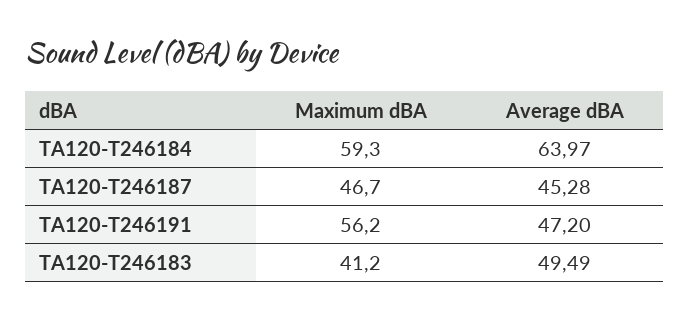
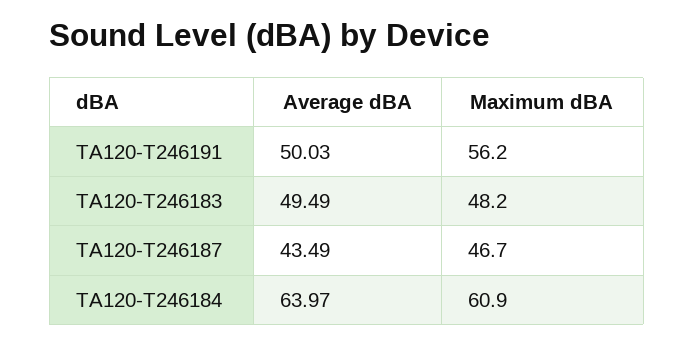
  {
    "Maximum dBA": {
-     "TA120-T246184": 59.3,
+     "TA120-T246184": 60.9,
      "TA120-T246187": 46.7,
      "TA120-T246191": 56.2,
-     "TA120-T246183": 41.2
+     "TA120-T246183": 48.2
    },
    "Average dBA": {
      "TA120-T246184": 63.97,
-     "TA120-T246187": 45.28,
+     "TA120-T246187": 43.49,
-     "TA120-T246191": 47.2,
+     "TA120-T246191": 50.03,
      "TA120-T246183": 49.49
    }
  }

